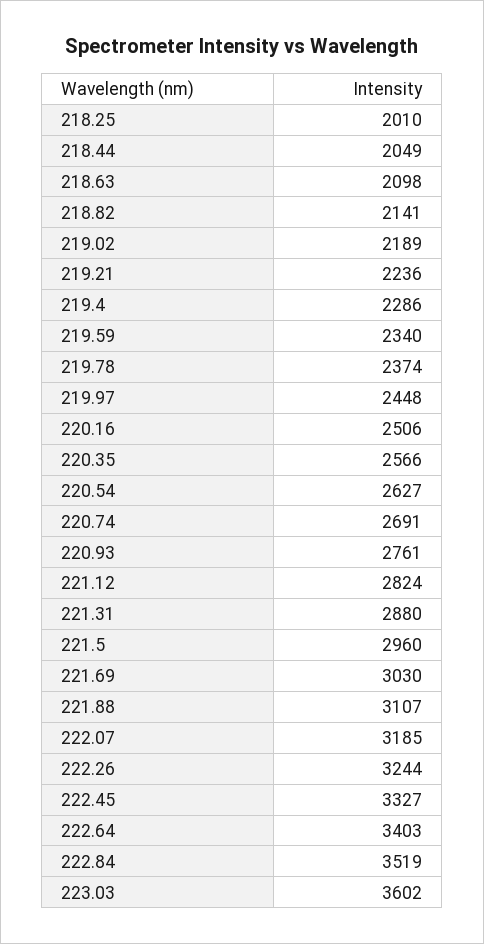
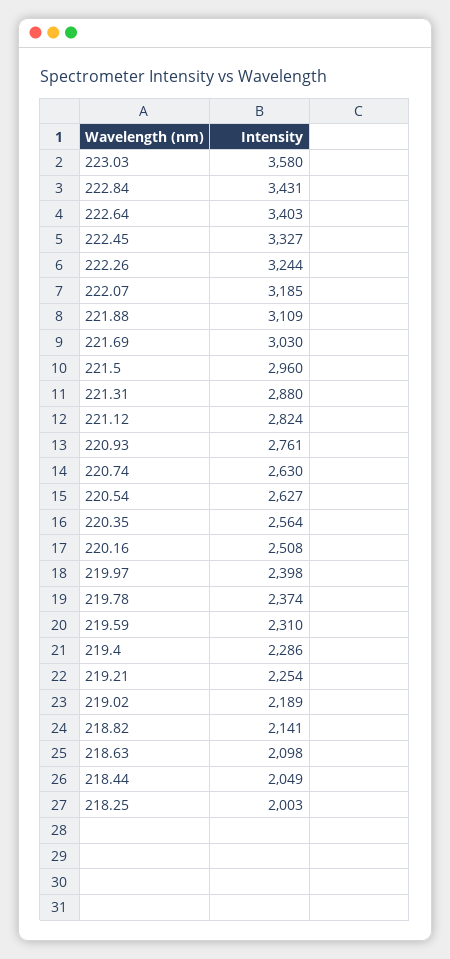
  {
-   "218.25": 2010,
+   "218.25": 2003,
    "218.44": 2049,
    "218.63": 2098,
    "218.82": 2141,
    "219.02": 2189,
-   "219.21": 2236,
+   "219.21": 2254,
    "219.4": 2286,
-   "219.59": 2340,
+   "219.59": 2310,
    "219.78": 2374,
-   "219.97": 2448,
+   "219.97": 2398,
-   "220.16": 2506,
+   "220.16": 2508,
-   "220.35": 2566,
+   "220.35": 2564,
    "220.54": 2627,
-   "220.74": 2691,
+   "220.74": 2630,
    "220.93": 2761,
    "221.12": 2824,
    "221.31": 2880,
    "221.5": 2960,
    "221.69": 3030,
-   "221.88": 3107,
+   "221.88": 3109,
    "222.07": 3185,
    "222.26": 3244,
    "222.45": 3327,
    "222.64": 3403,
-   "222.84": 3519,
+   "222.84": 3431,
-   "223.03": 3602
+   "223.03": 3580
  }

